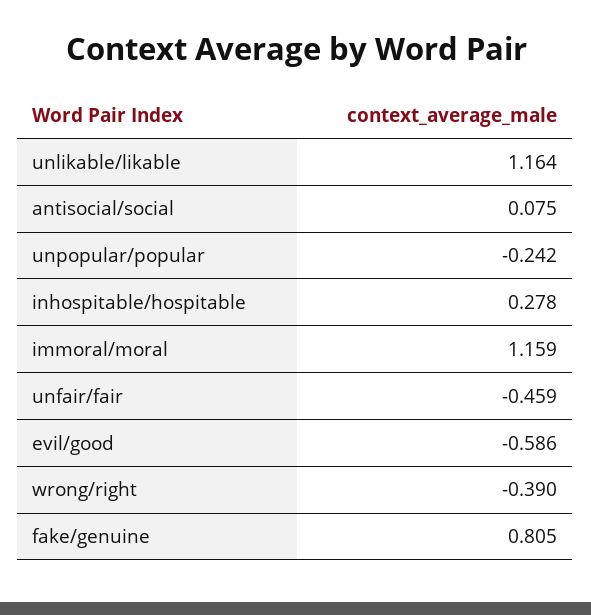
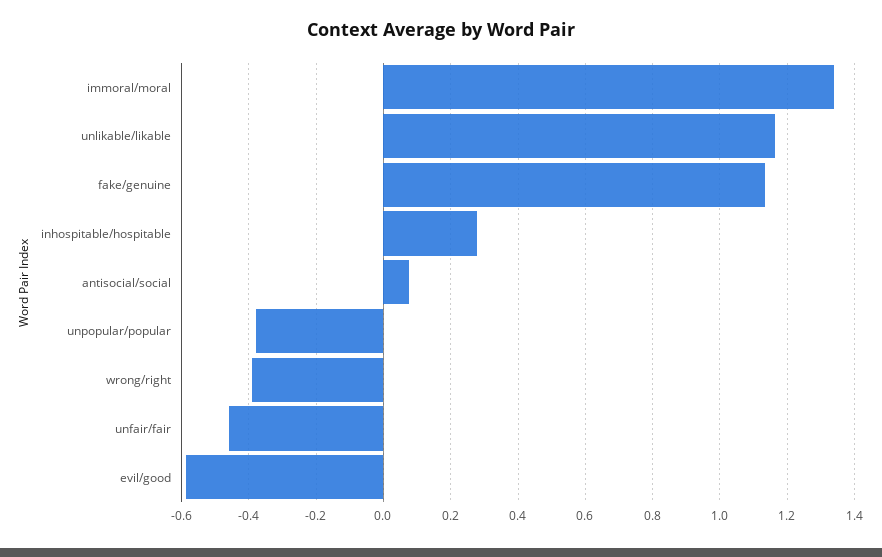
  {
    "unlikable/likable": 1.164,
    "antisocial/social": 0.075,
-   "unpopular/popular": -0.242,
+   "unpopular/popular": -0.38,
    "inhospitable/hospitable": 0.278,
-   "immoral/moral": 1.159,
+   "immoral/moral": 1.34,
    "unfair/fair": -0.459,
    "evil/good": -0.586,
    "wrong/right": -0.39,
-   "fake/genuine": 0.805
+   "fake/genuine": 1.14
  }

